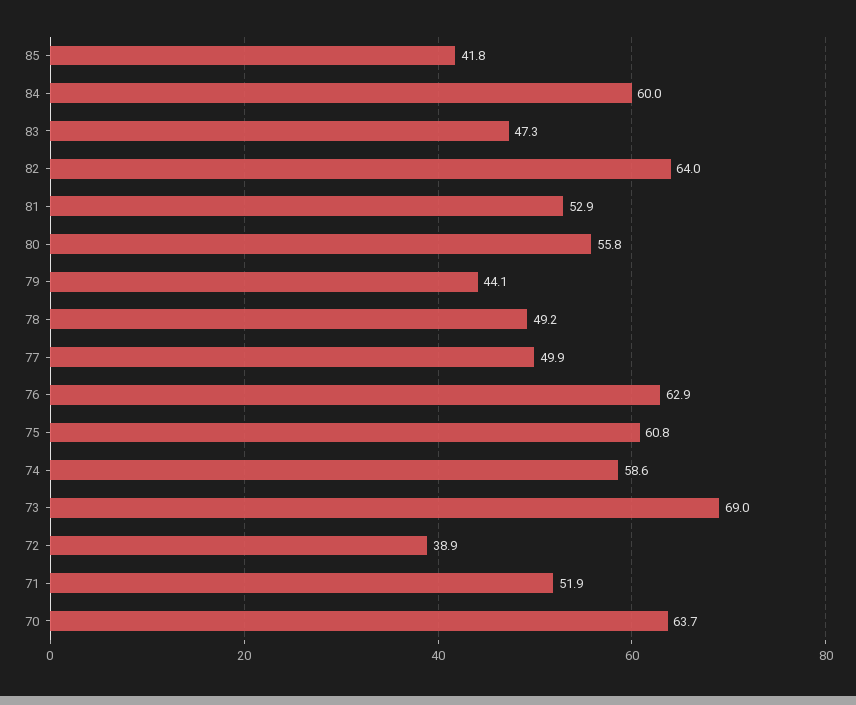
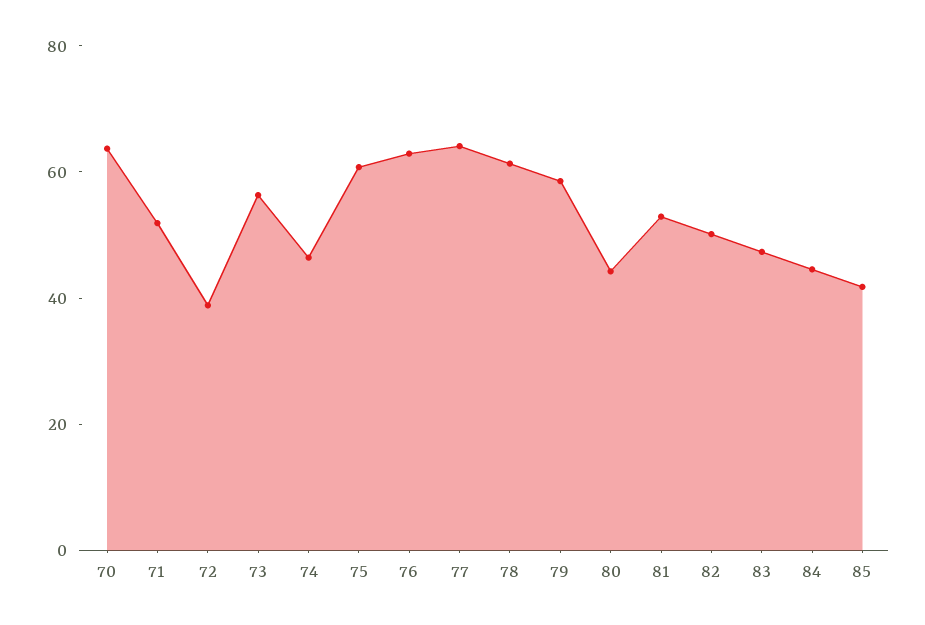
  {
    "85": 41.8,
-   "84": 60,
+   "84": 45,
    "83": 47.3,
-   "82": 64,
+   "82": 50,
    "81": 52.9,
-   "80": 55.8,
+   "80": 45,
-   "79": 44.1,
+   "79": 60,
-   "78": 49.2,
+   "78": 60,
-   "77": 49.9,
+   "77": 65,
    "76": 62.9,
    "75": 60.8,
-   "74": 58.6,
+   "74": 45,
-   "73": 69,
+   "73": 55,
    "72": 38.9,
    "71": 51.9,
    "70": 63.7
  }

